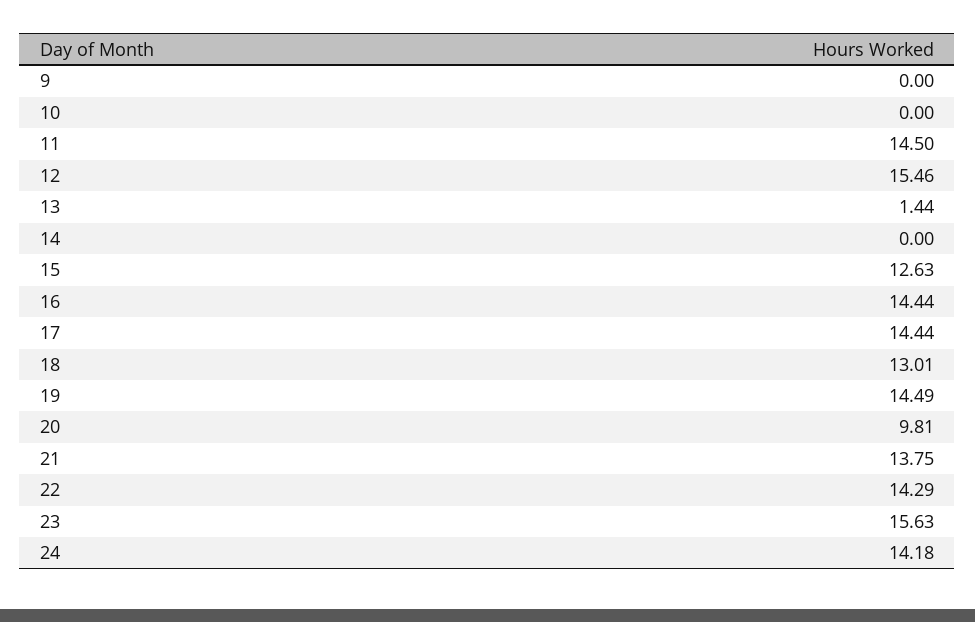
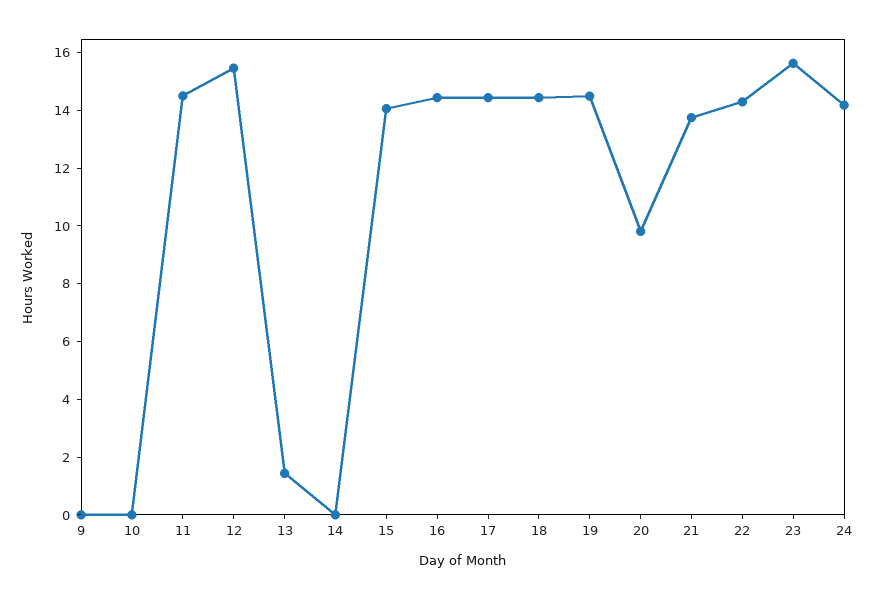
  {
    "9": 0,
    "10": 0,
    "11": 14.5,
    "12": 15.46,
    "13": 1.44,
    "14": 0,
-   "15": 12.63,
+   "15": 14,
    "16": 14.44,
    "17": 14.44,
-   "18": 13.01,
+   "18": 14.5,
    "19": 14.49,
    "20": 9.81,
    "21": 13.75,
    "22": 14.29,
    "23": 15.63,
    "24": 14.18
  }

